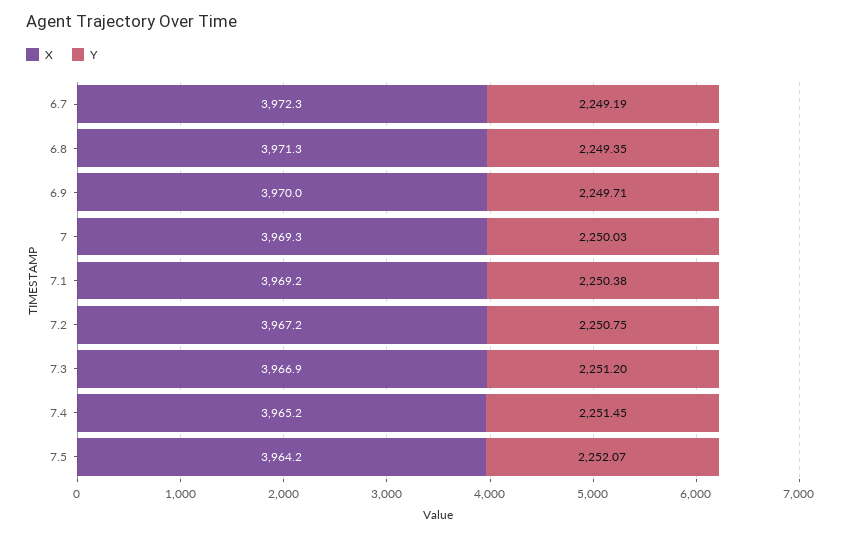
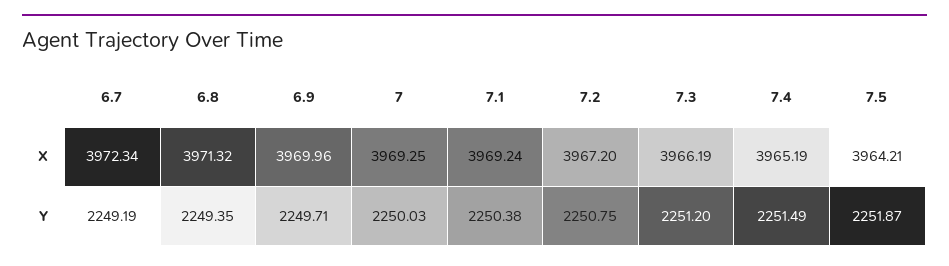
  {
    "X": {
      "6.7": 3972.34,
      "6.8": 3971.32,
      "6.9": 3969.96,
      "7": 3969.25,
      "7.1": 3969.24,
      "7.2": 3967.2,
-     "7.3": 3966.9,
+     "7.3": 3966.19,
      "7.4": 3965.19,
      "7.5": 3964.21
    },
    "Y": {
      "6.7": 2249.19,
      "6.8": 2249.35,
      "6.9": 2249.71,
      "7": 2250.03,
      "7.1": 2250.38,
      "7.2": 2250.75,
      "7.3": 2251.2,
-     "7.4": 2251.45,
+     "7.4": 2251.49,
-     "7.5": 2252.07
+     "7.5": 2251.87
    }
  }

